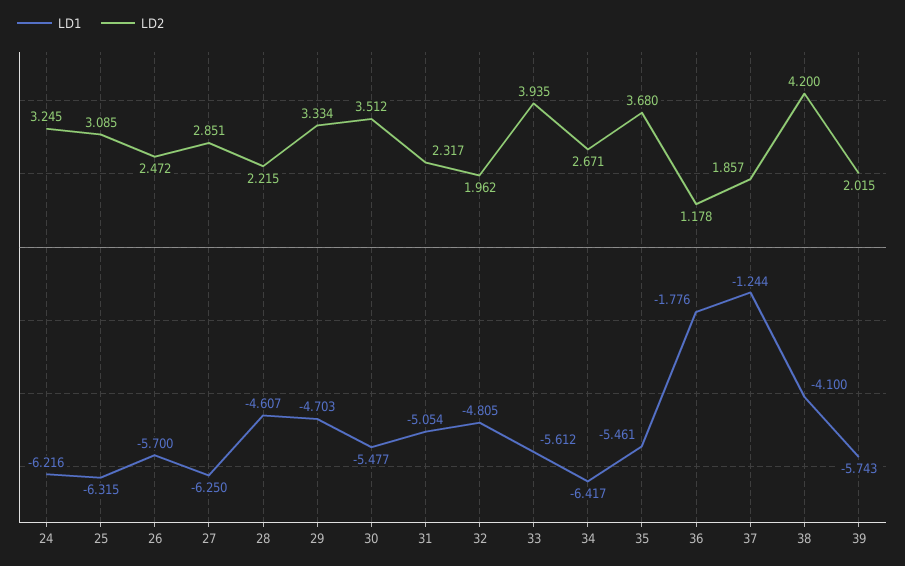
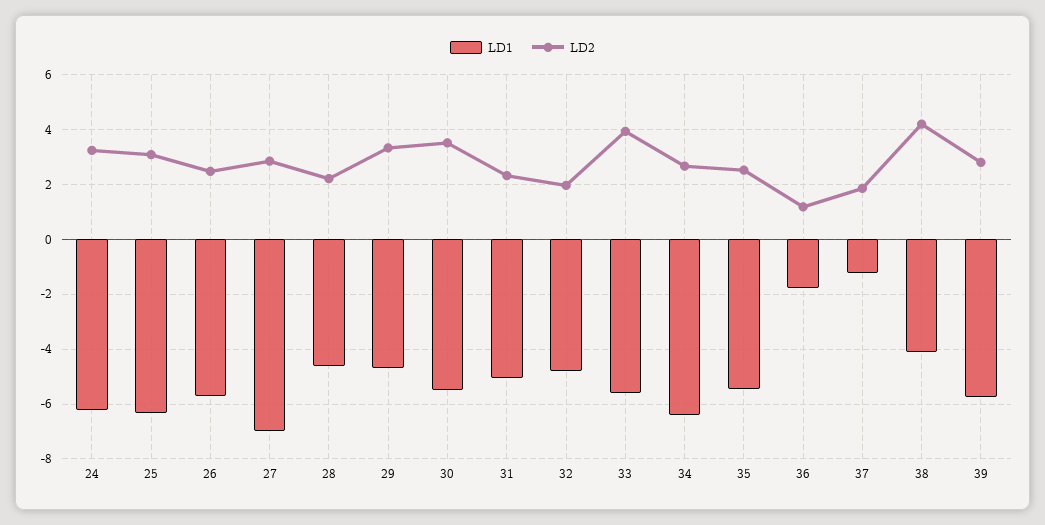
  {
    "LD1": {
      "24": -6.216,
      "25": -6.315,
      "26": -5.7,
-     "27": -6.25,
+     "27": -7,
      "28": -4.607,
      "29": -4.703,
      "30": -5.477,
      "31": -5.054,
      "32": -4.805,
      "33": -5.612,
      "34": -6.417,
      "35": -5.461,
      "36": -1.776,
      "37": -1.244,
      "38": -4.1,
      "39": -5.743
    },
    "LD2": {
      "24": 3.245,
      "25": 3.085,
      "26": 2.472,
      "27": 2.851,
      "28": 2.215,
      "29": 3.334,
      "30": 3.512,
      "31": 2.317,
      "32": 1.962,
      "33": 3.935,
      "34": 2.671,
-     "35": 3.68,
+     "35": 2.5,
      "36": 1.178,
      "37": 1.857,
      "38": 4.2,
-     "39": 2.015
+     "39": 2.75
    }
  }

